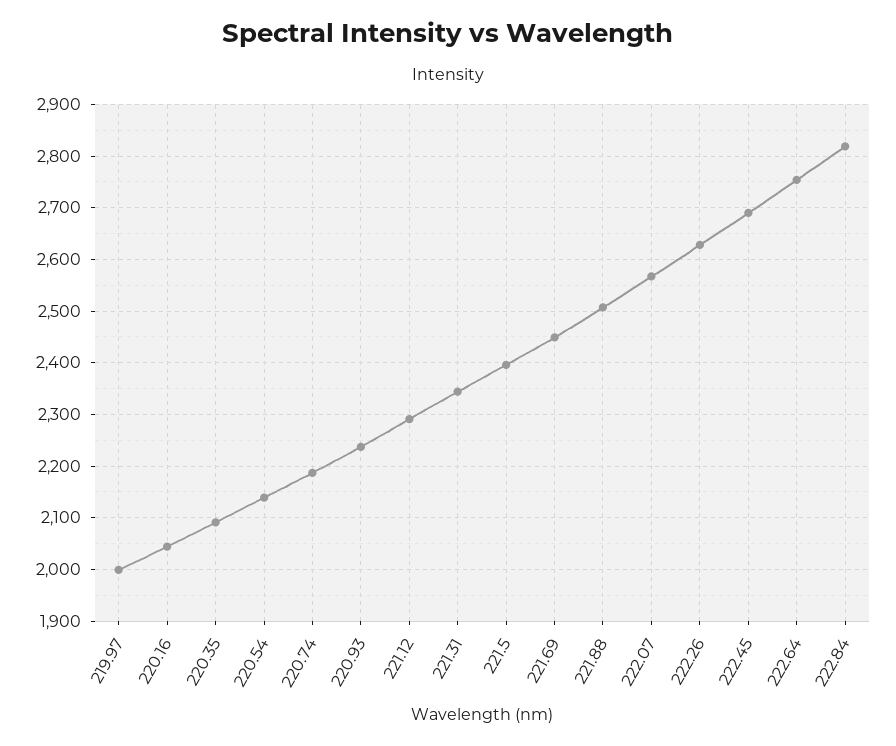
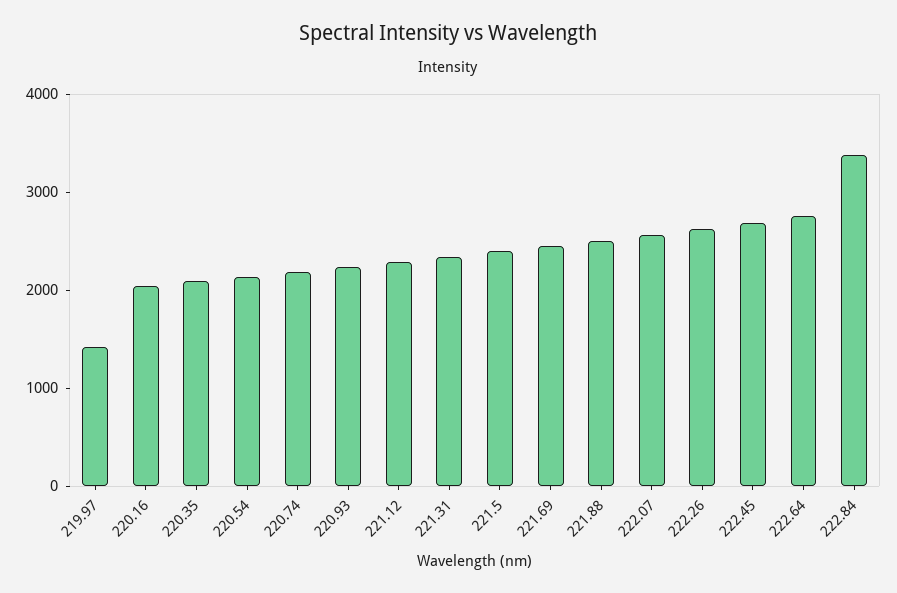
  {
-   "219.97": 2000,
+   "219.97": 1400,
    "220.16": 2040,
    "220.35": 2100,
    "220.54": 2140,
    "220.74": 2180,
    "220.93": 2240,
    "221.12": 2300,
    "221.31": 2340,
    "221.5": 2400,
    "221.69": 2440,
    "221.88": 2500,
    "222.07": 2560,
    "222.26": 2620,
    "222.45": 2700,
    "222.64": 2760,
-   "222.84": 2820
+   "222.84": 3400
  }

